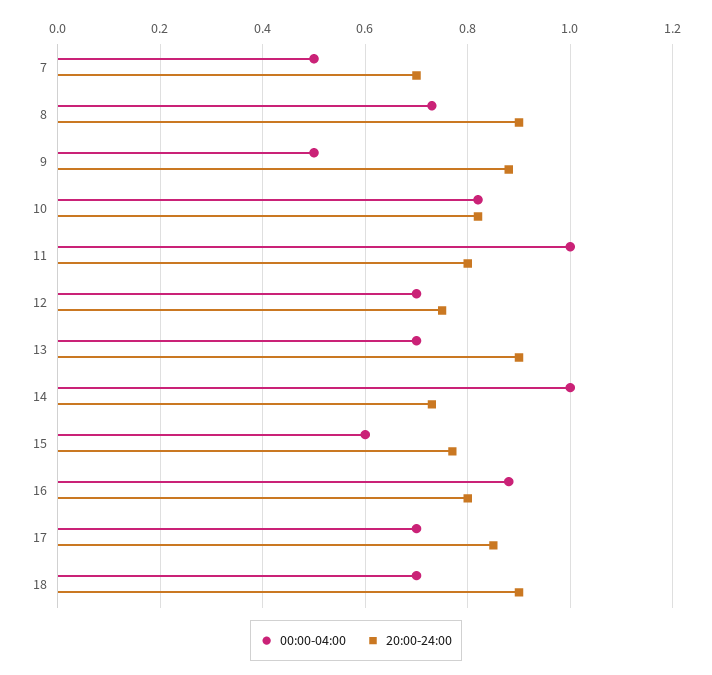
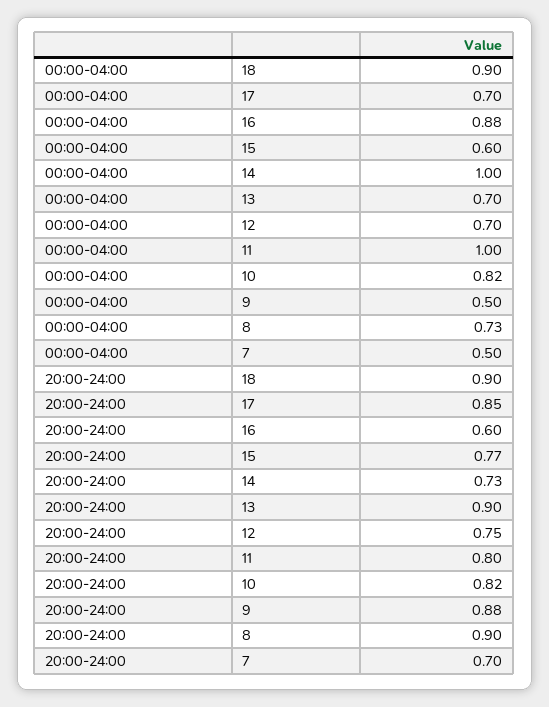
  {
    "00:00-04:00": {
      "7": 0.5,
      "8": 0.73,
      "9": 0.5,
      "10": 0.82,
      "11": 1,
      "12": 0.7,
      "13": 0.7,
      "14": 1,
      "15": 0.6,
      "16": 0.88,
      "17": 0.7,
-     "18": 0.7
+     "18": 0.9
    },
    "20:00-24:00": {
      "7": 0.7,
      "8": 0.9,
      "9": 0.88,
      "10": 0.82,
      "11": 0.8,
      "12": 0.75,
      "13": 0.9,
      "14": 0.73,
      "15": 0.77,
-     "16": 0.8,
+     "16": 0.6,
      "17": 0.85,
      "18": 0.9
    }
  }

